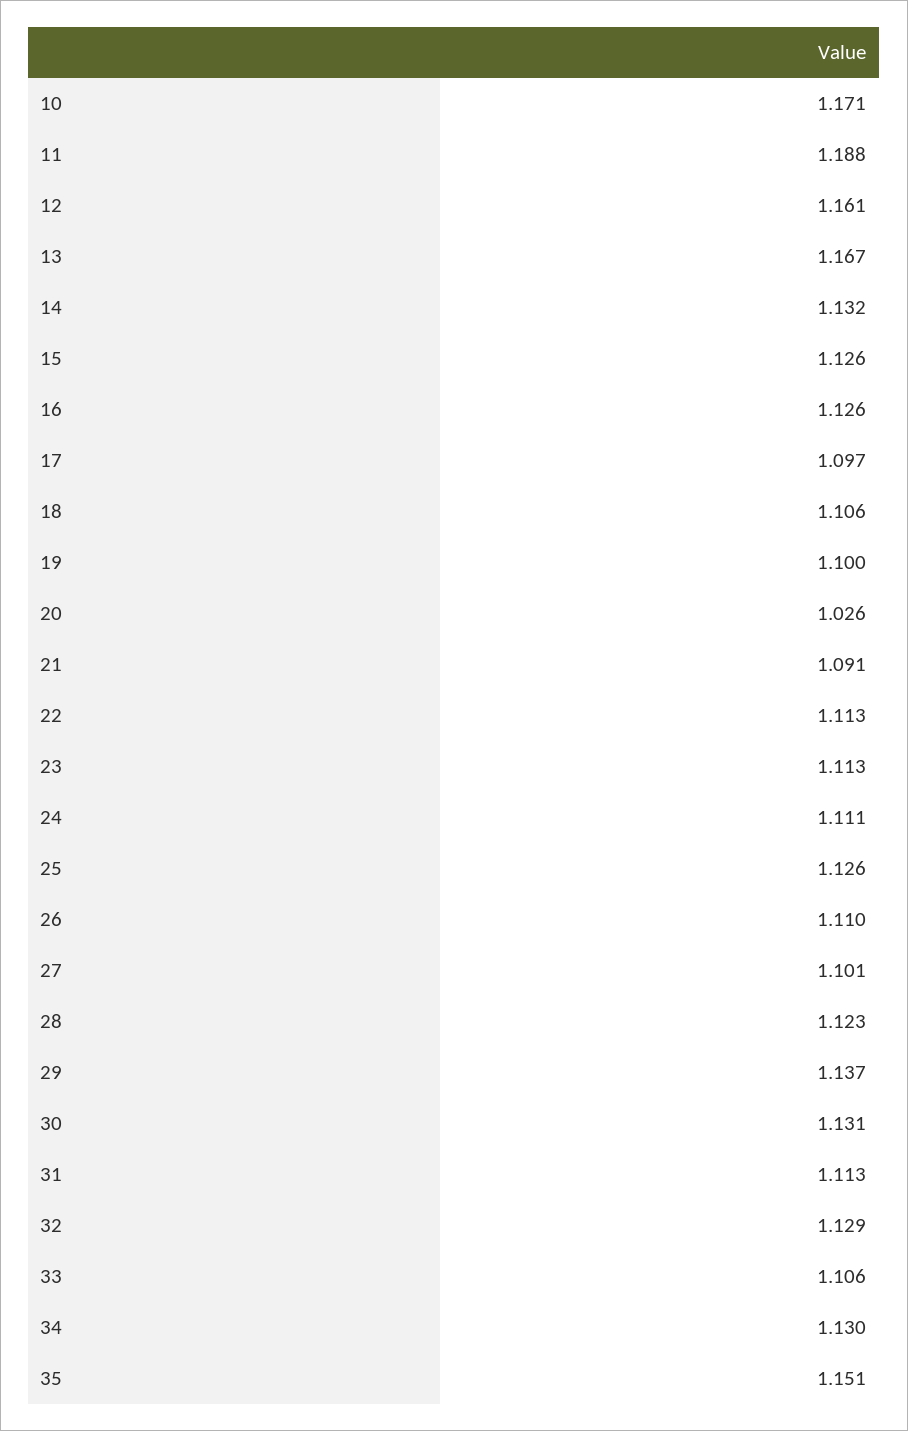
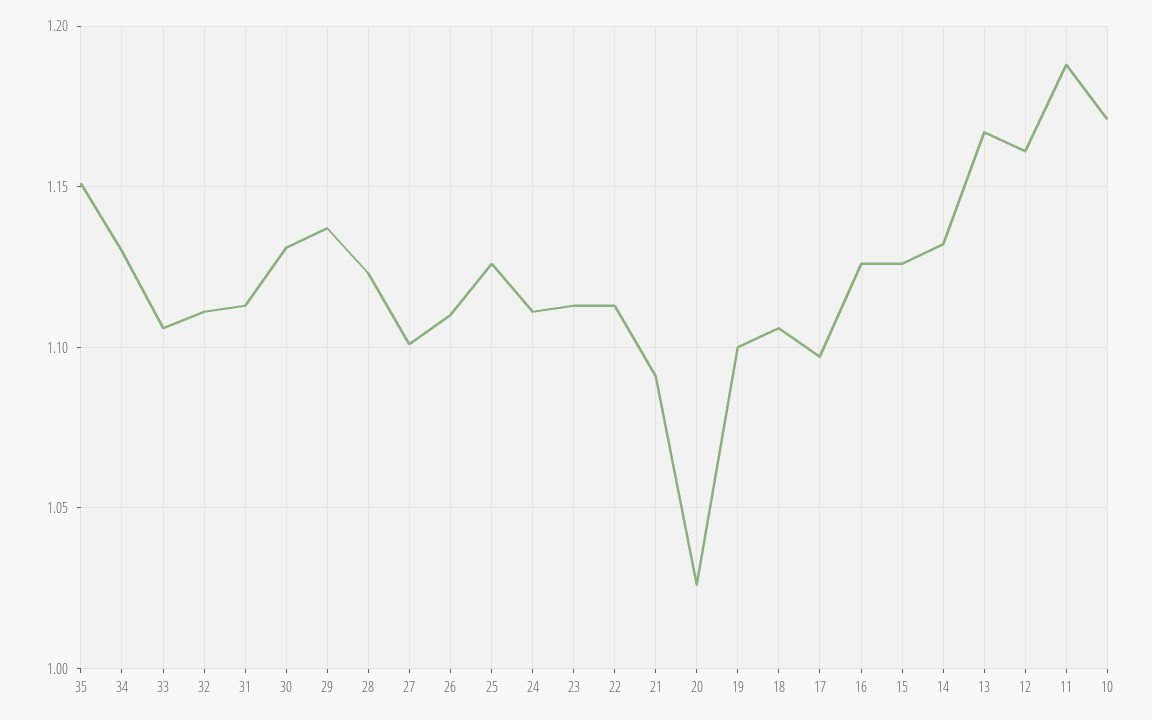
  {
    "10": 1.171,
    "11": 1.188,
    "12": 1.161,
    "13": 1.167,
    "14": 1.132,
    "15": 1.126,
    "16": 1.126,
    "17": 1.097,
    "18": 1.106,
    "19": 1.1,
    "20": 1.026,
    "21": 1.091,
    "22": 1.113,
    "23": 1.113,
    "24": 1.111,
    "25": 1.126,
    "26": 1.11,
    "27": 1.101,
    "28": 1.123,
    "29": 1.137,
    "30": 1.131,
    "31": 1.113,
-   "32": 1.129,
+   "32": 1.11,
    "33": 1.106,
    "34": 1.13,
    "35": 1.151
  }

